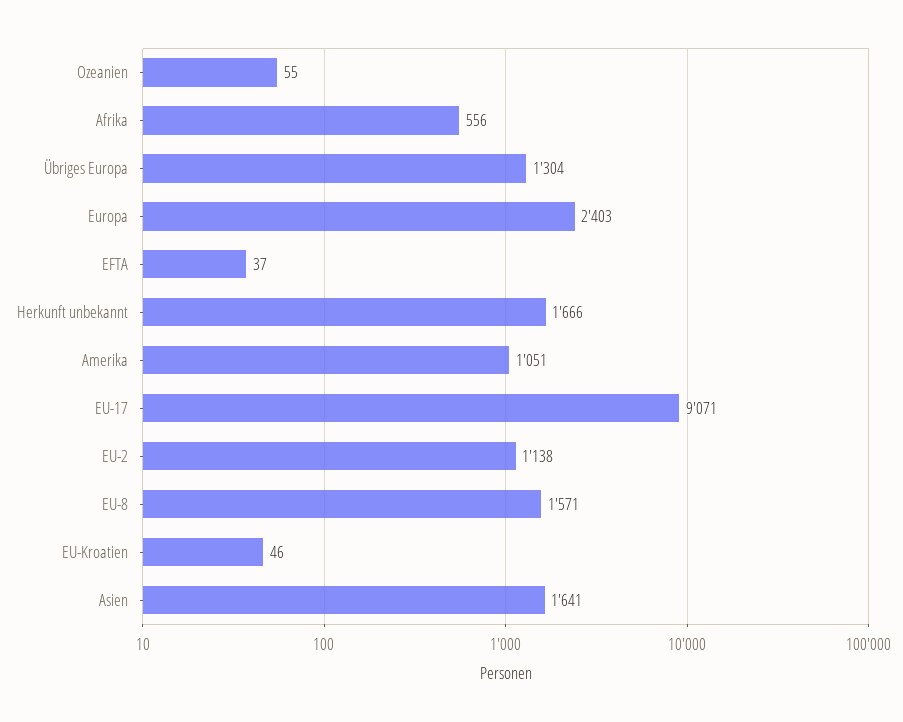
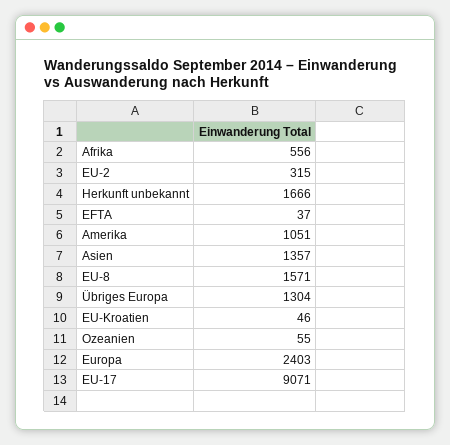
  {
    "Ozeanien": 55,
    "Afrika": 556,
    "Übriges Europa": 1304,
    "Europa": 2403,
    "EFTA": 37,
    "Herkunft unbekannt": 1666,
    "Amerika": 1051,
    "EU-17": 9071,
-   "EU-2": 1138,
+   "EU-2": 315,
    "EU-8": 1571,
    "EU-Kroatien": 46,
-   "Asien": 1641
+   "Asien": 1357
  }

